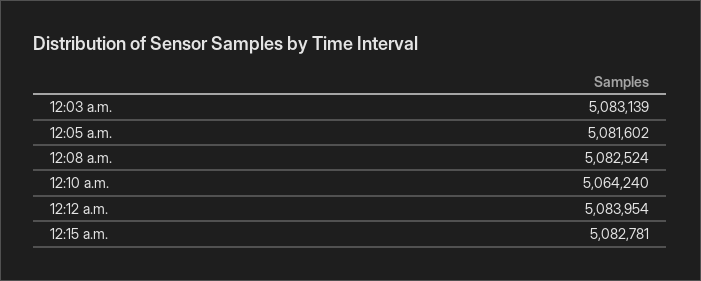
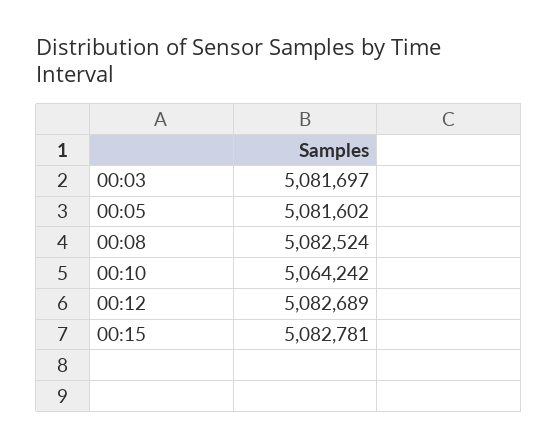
  {
-   "12:03 a.m.": 5083139,
+   "12:03 a.m.": 5081697,
    "12:05 a.m.": 5081602,
    "12:08 a.m.": 5082524,
-   "12:10 a.m.": 5064240,
+   "12:10 a.m.": 5064242,
-   "12:12 a.m.": 5083954,
+   "12:12 a.m.": 5082689,
    "12:15 a.m.": 5082781
  }

